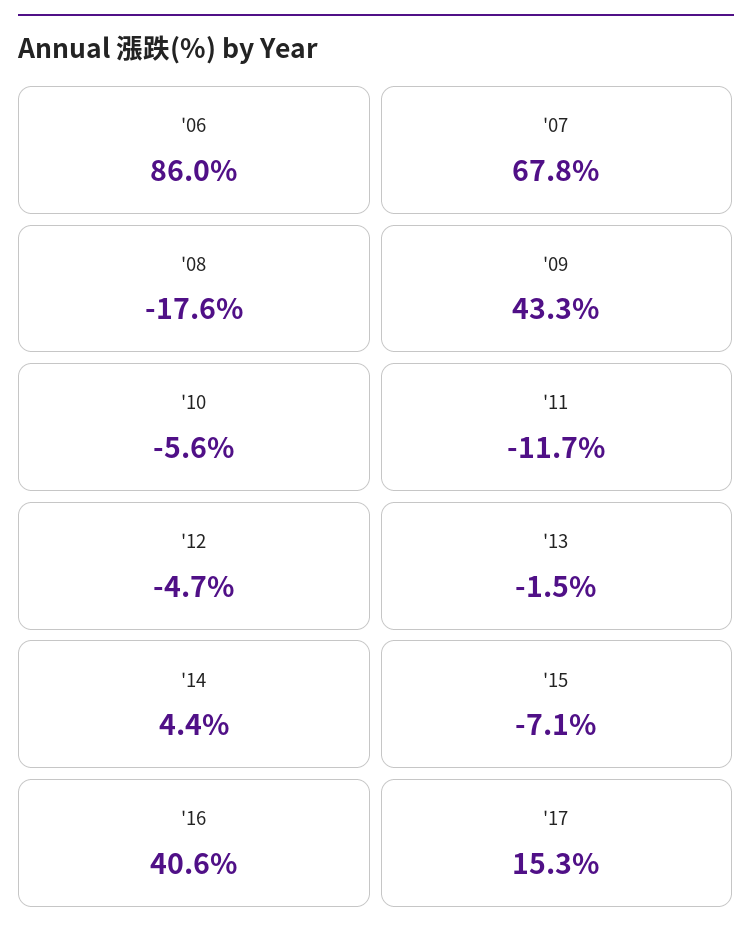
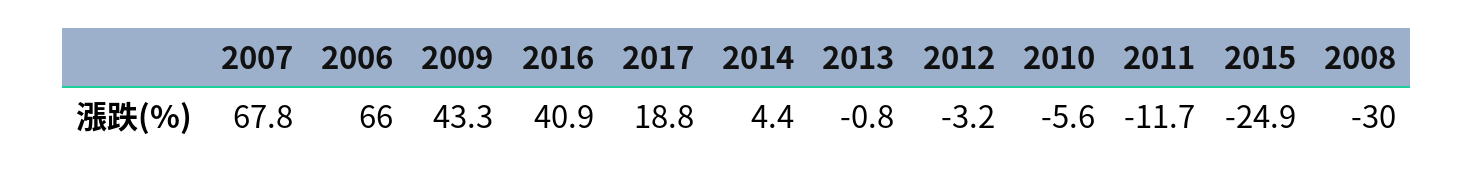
  {
-   "'06": 86,
+   "'06": 66,
    "'07": 67.8,
-   "'08": -17.6,
+   "'08": -30,
    "'09": 43.3,
    "'10": -5.6,
    "'11": -11.7,
-   "'12": -4.7,
+   "'12": -3.2,
-   "'13": -1.5,
+   "'13": -0.8,
    "'14": 4.4,
-   "'15": -7.1,
+   "'15": -24.9,
-   "'16": 40.6,
+   "'16": 40.9,
-   "'17": 15.3
+   "'17": 18.8
  }

